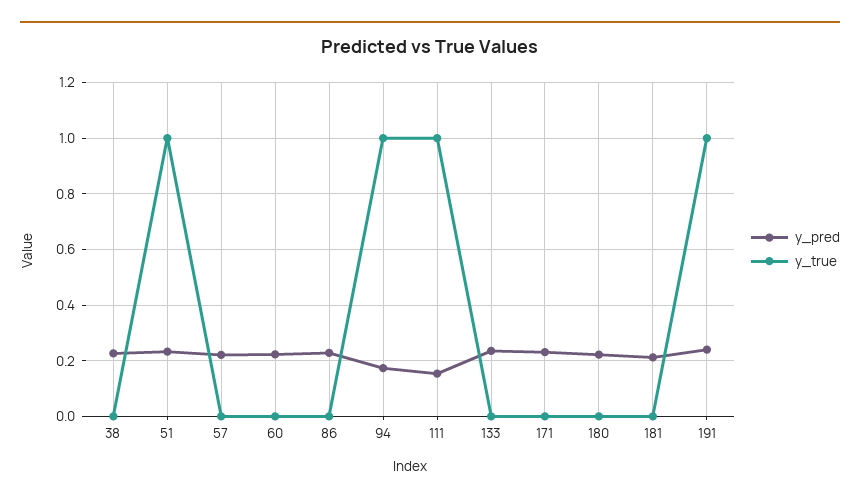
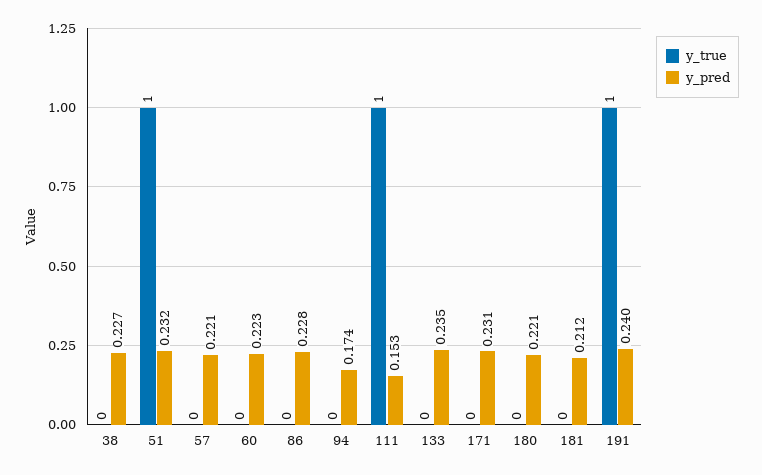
  {
    "y_pred": {
      "38": 0.227,
      "51": 0.232,
      "57": 0.221,
      "60": 0.223,
      "86": 0.228,
      "94": 0.174,
      "111": 0.153,
      "133": 0.235,
      "171": 0.231,
      "180": 0.221,
      "181": 0.212,
      "191": 0.24
    },
    "y_true": {
      "38": 0,
      "51": 1,
      "57": 0,
      "60": 0,
      "86": 0,
-     "94": 1,
+     "94": 0,
      "111": 1,
      "133": 0,
      "171": 0,
      "180": 0,
      "181": 0,
      "191": 1
    }
  }

